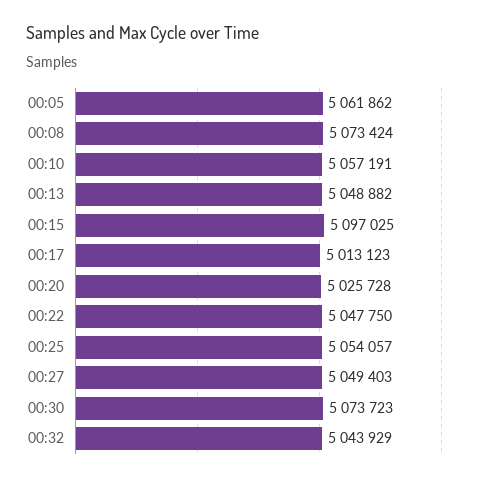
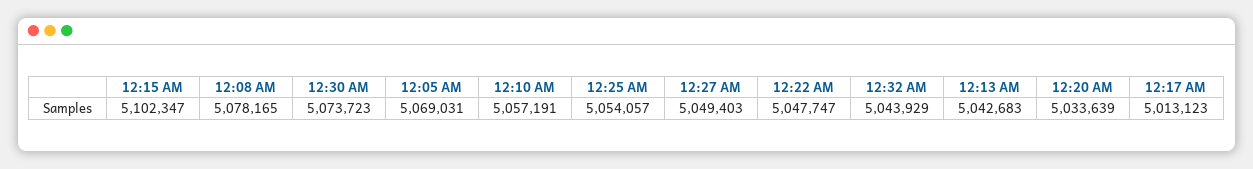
  {
-   "00:05": 5061862,
+   "00:05": 5069031,
-   "00:08": 5073424,
+   "00:08": 5078165,
    "00:10": 5057191,
-   "00:13": 5048882,
+   "00:13": 5042683,
-   "00:15": 5097025,
+   "00:15": 5102347,
    "00:17": 5013123,
-   "00:20": 5025728,
+   "00:20": 5033639,
-   "00:22": 5047750,
+   "00:22": 5047747,
    "00:25": 5054057,
    "00:27": 5049403,
    "00:30": 5073723,
    "00:32": 5043929
  }

